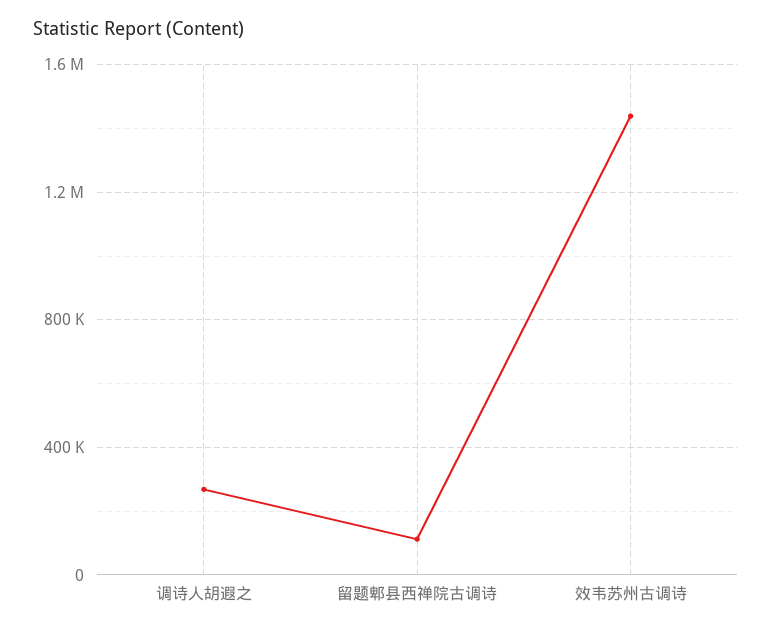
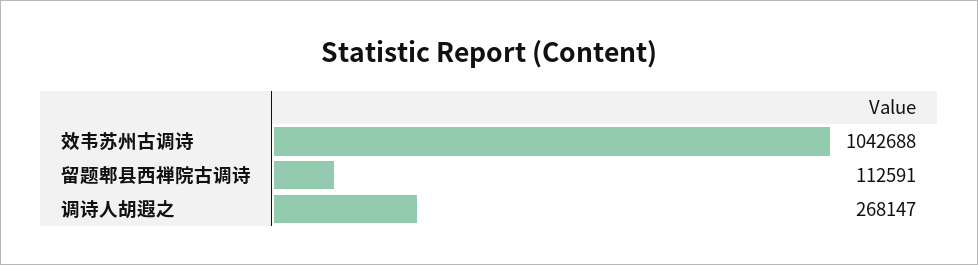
  {
    "调诗人胡遐之": 268147,
    "留题郫县西禅院古调诗": 112591,
-   "效韦苏州古调诗": 1450000
+   "效韦苏州古调诗": 1042688
  }

